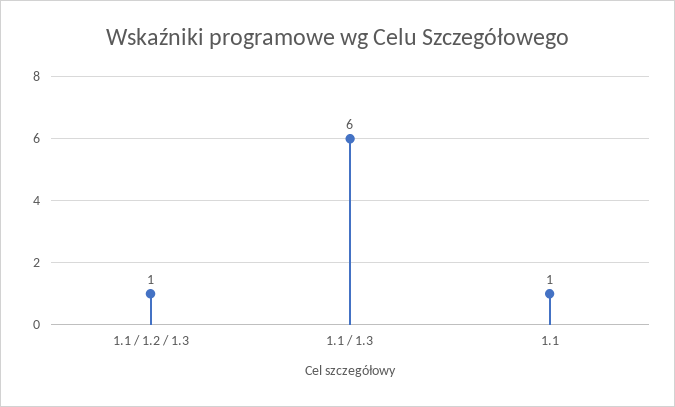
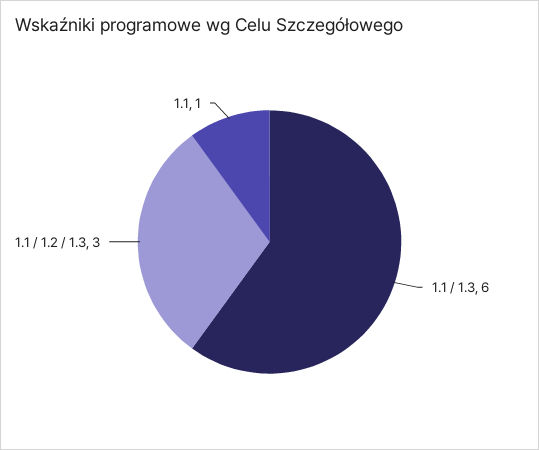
  {
-   "1.1 / 1.2 / 1.3": 1,
+   "1.1 / 1.2 / 1.3": 3,
    "1.1 / 1.3": 6,
    "1.1": 1
  }

